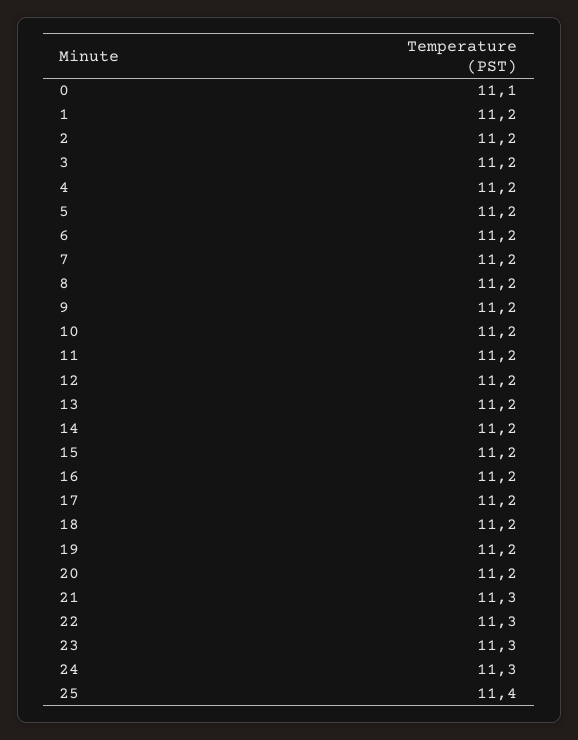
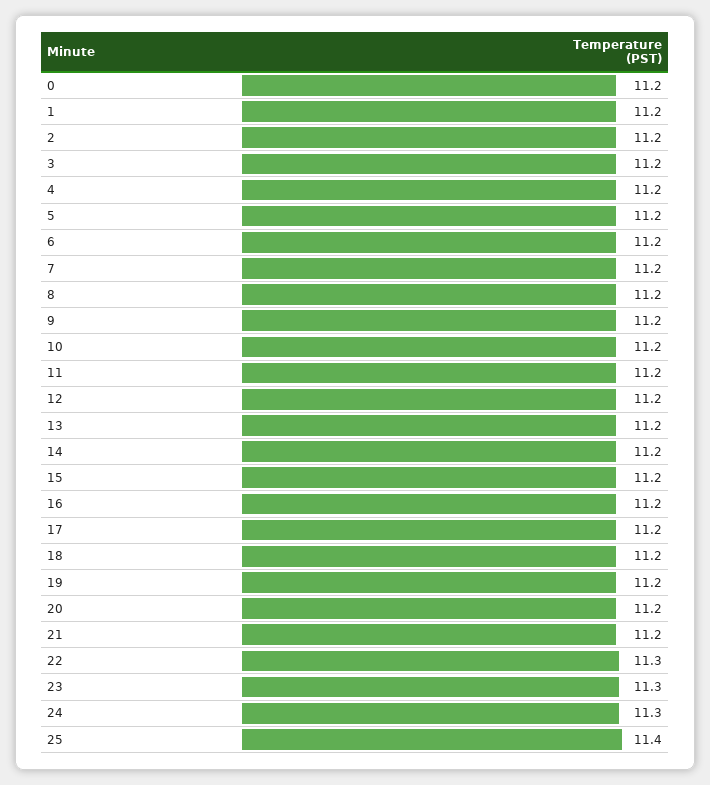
  {
-   "0": 11.1,
+   "0": 11.2,
    "1": 11.2,
    "2": 11.2,
    "3": 11.2,
    "4": 11.2,
    "5": 11.2,
    "6": 11.2,
    "7": 11.2,
    "8": 11.2,
    "9": 11.2,
    "10": 11.2,
    "11": 11.2,
    "12": 11.2,
    "13": 11.2,
    "14": 11.2,
    "15": 11.2,
    "16": 11.2,
    "17": 11.2,
    "18": 11.2,
    "19": 11.2,
    "20": 11.2,
-   "21": 11.3,
+   "21": 11.2,
    "22": 11.3,
    "23": 11.3,
    "24": 11.3,
    "25": 11.4
  }

